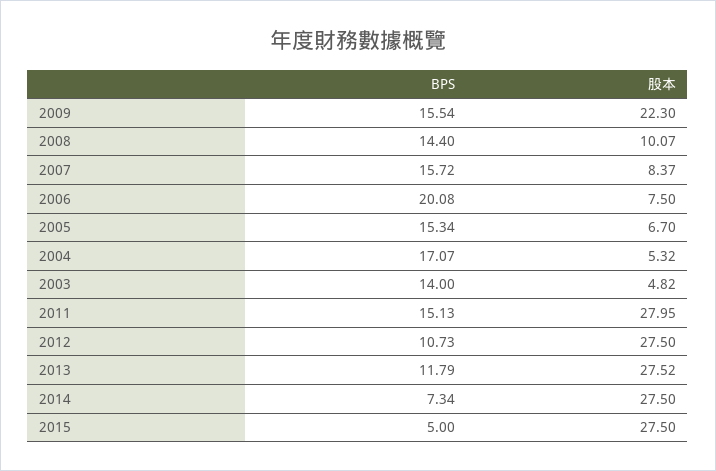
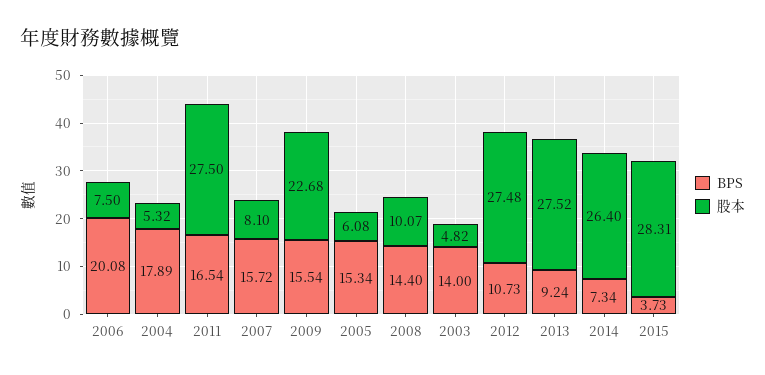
  {
    "BPS": {
      "2009": 15.54,
      "2008": 14.4,
      "2007": 15.72,
      "2006": 20.08,
      "2005": 15.34,
-     "2004": 17.07,
+     "2004": 17.89,
      "2003": 14,
-     "2011": 15.13,
+     "2011": 16.54,
      "2012": 10.73,
-     "2013": 11.79,
+     "2013": 9.24,
      "2014": 7.34,
-     "2015": 5
+     "2015": 3.73
    },
    "股本": {
-     "2009": 22.3,
+     "2009": 22.68,
      "2008": 10.07,
-     "2007": 8.37,
+     "2007": 8.1,
      "2006": 7.5,
-     "2005": 6.7,
+     "2005": 6.08,
      "2004": 5.32,
      "2003": 4.82,
-     "2011": 27.95,
+     "2011": 27.5,
-     "2012": 27.5,
+     "2012": 27.48,
      "2013": 27.52,
-     "2014": 27.5,
+     "2014": 26.4,
-     "2015": 27.5
+     "2015": 28.31
    }
  }

